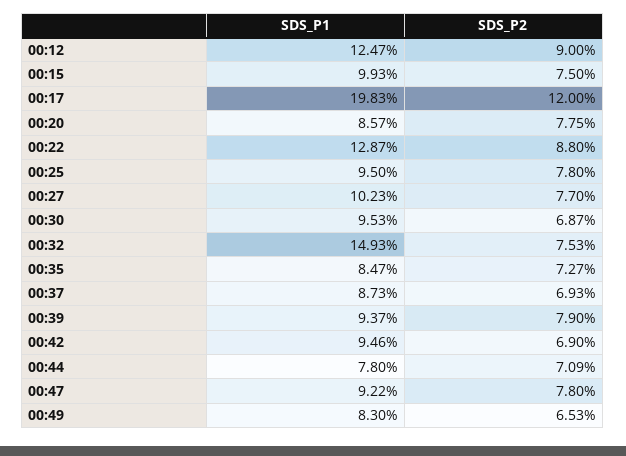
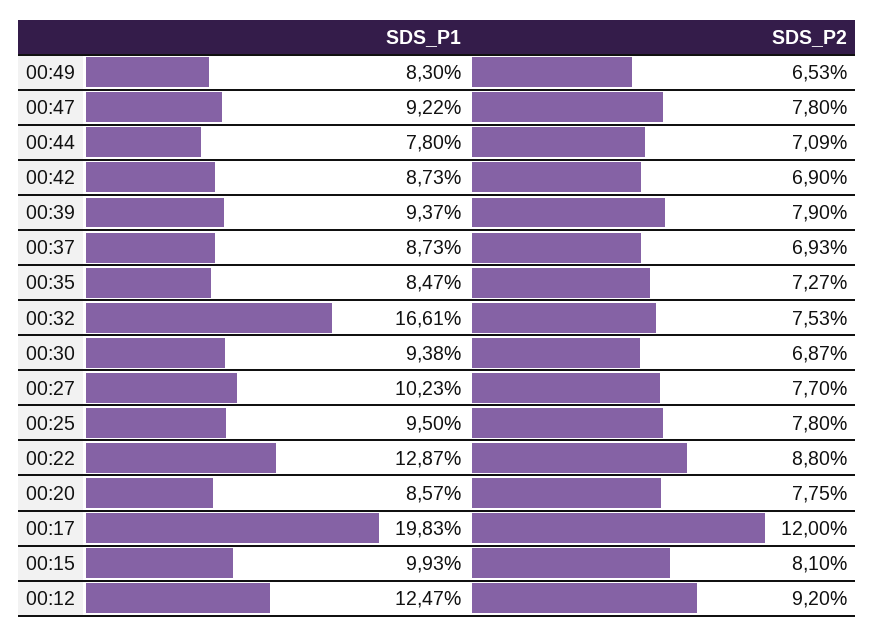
  {
    "SDS_P1": {
      "00:12": 12.47,
      "00:15": 9.93,
      "00:17": 19.83,
      "00:20": 8.57,
      "00:22": 12.87,
      "00:25": 9.5,
      "00:27": 10.23,
-     "00:30": 9.53,
+     "00:30": 9.38,
-     "00:32": 14.93,
+     "00:32": 16.61,
      "00:35": 8.47,
      "00:37": 8.73,
      "00:39": 9.37,
-     "00:42": 9.46,
+     "00:42": 8.73,
      "00:44": 7.8,
      "00:47": 9.22,
      "00:49": 8.3
    },
    "SDS_P2": {
-     "00:12": 9,
+     "00:12": 9.2,
-     "00:15": 7.5,
+     "00:15": 8.1,
      "00:17": 12,
      "00:20": 7.75,
      "00:22": 8.8,
      "00:25": 7.8,
      "00:27": 7.7,
      "00:30": 6.87,
      "00:32": 7.53,
      "00:35": 7.27,
      "00:37": 6.93,
      "00:39": 7.9,
      "00:42": 6.9,
      "00:44": 7.09,
      "00:47": 7.8,
      "00:49": 6.53
    }
  }

